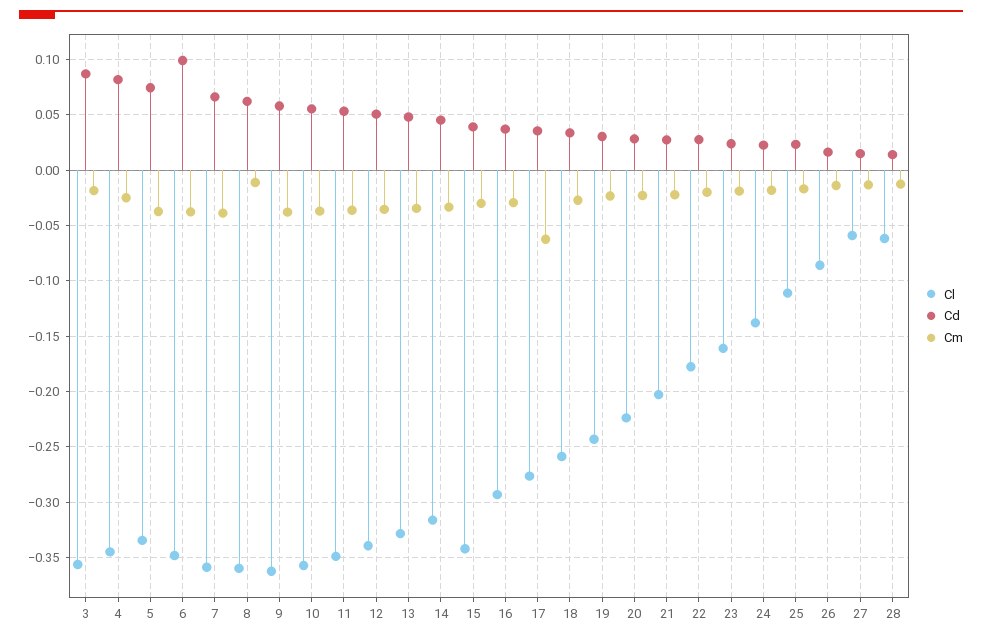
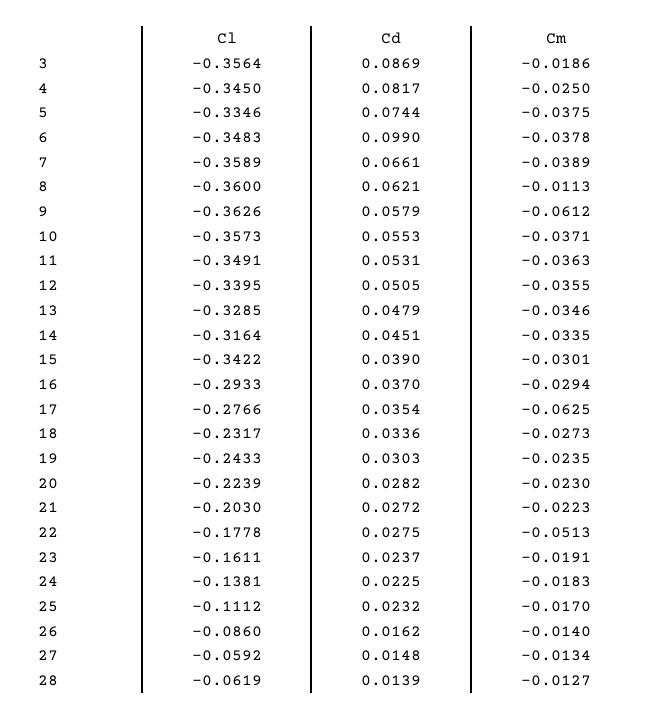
  {
    "Cl": {
      "3": -0.3564,
      "4": -0.345,
      "5": -0.3346,
      "6": -0.3483,
      "7": -0.3589,
      "8": -0.36,
      "9": -0.3626,
      "10": -0.3573,
      "11": -0.3491,
      "12": -0.3395,
      "13": -0.3285,
      "14": -0.3164,
      "15": -0.3422,
      "16": -0.2933,
      "17": -0.2766,
-     "18": -0.26,
+     "18": -0.2317,
      "19": -0.2433,
      "20": -0.2239,
      "21": -0.203,
      "22": -0.1778,
      "23": -0.1611,
      "24": -0.1381,
      "25": -0.1112,
      "26": -0.086,
      "27": -0.0592,
      "28": -0.0619
    },
    "Cd": {
      "3": 0.0869,
      "4": 0.0817,
      "5": 0.0744,
      "6": 0.099,
      "7": 0.0661,
      "8": 0.0621,
      "9": 0.0579,
      "10": 0.0553,
      "11": 0.0531,
      "12": 0.0505,
      "13": 0.0479,
      "14": 0.0451,
      "15": 0.039,
      "16": 0.037,
      "17": 0.0354,
      "18": 0.0336,
      "19": 0.0303,
      "20": 0.0282,
      "21": 0.0272,
      "22": 0.0275,
      "23": 0.0237,
      "24": 0.0225,
      "25": 0.0232,
      "26": 0.0162,
      "27": 0.0148,
      "28": 0.0139
    },
    "Cm": {
      "3": -0.0186,
      "4": -0.025,
      "5": -0.0375,
      "6": -0.0378,
      "7": -0.0389,
      "8": -0.0113,
-     "9": -0.04,
+     "9": -0.0612,
      "10": -0.0371,
      "11": -0.0363,
      "12": -0.0355,
      "13": -0.0346,
      "14": -0.0335,
      "15": -0.0301,
      "16": -0.0294,
      "17": -0.0625,
      "18": -0.0273,
      "19": -0.0235,
      "20": -0.023,
      "21": -0.0223,
-     "22": -0.02,
+     "22": -0.0513,
      "23": -0.0191,
      "24": -0.0183,
      "25": -0.017,
      "26": -0.014,
      "27": -0.0134,
      "28": -0.0127
    }
  }

